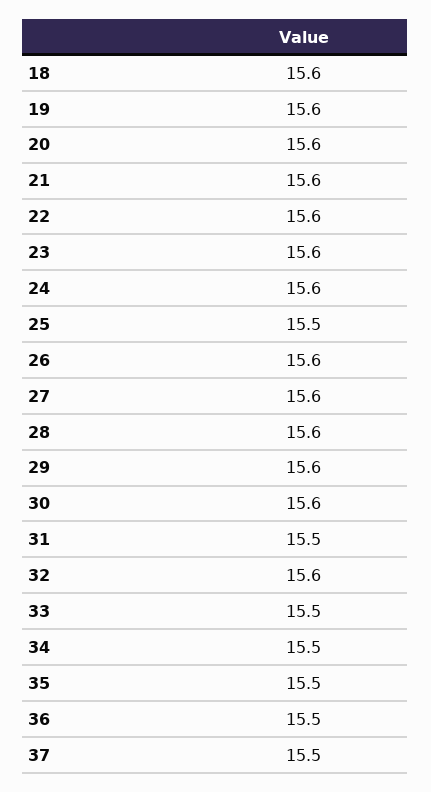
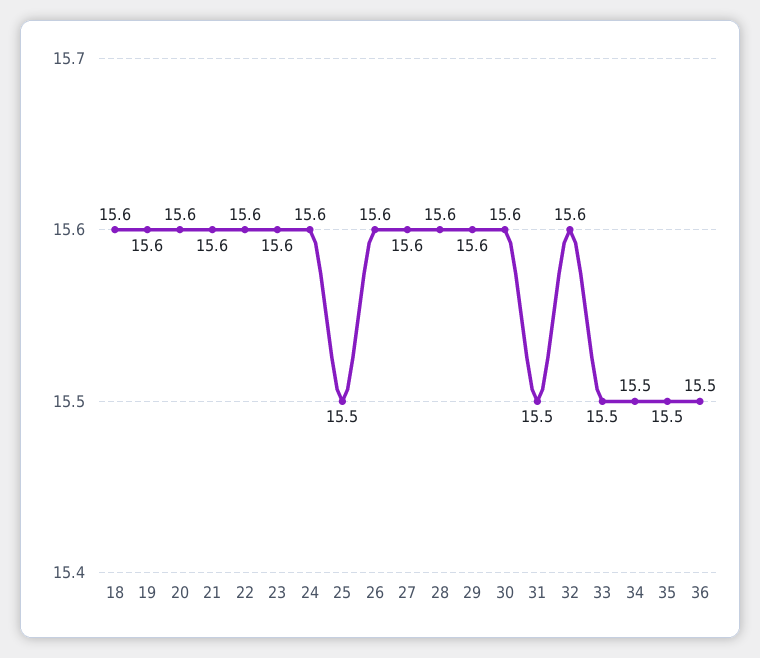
  {
    "18": 15.6,
    "19": 15.6,
    "20": 15.6,
    "21": 15.6,
    "22": 15.6,
    "23": 15.6,
    "24": 15.6,
    "25": 15.5,
    "26": 15.6,
    "27": 15.6,
    "28": 15.6,
    "29": 15.6,
    "30": 15.6,
    "31": 15.5,
    "32": 15.6,
    "33": 15.5,
    "34": 15.5,
    "35": 15.5,
-   "36": 15.5,
+   "36": 15.5
-   "37": 15.5
  }

